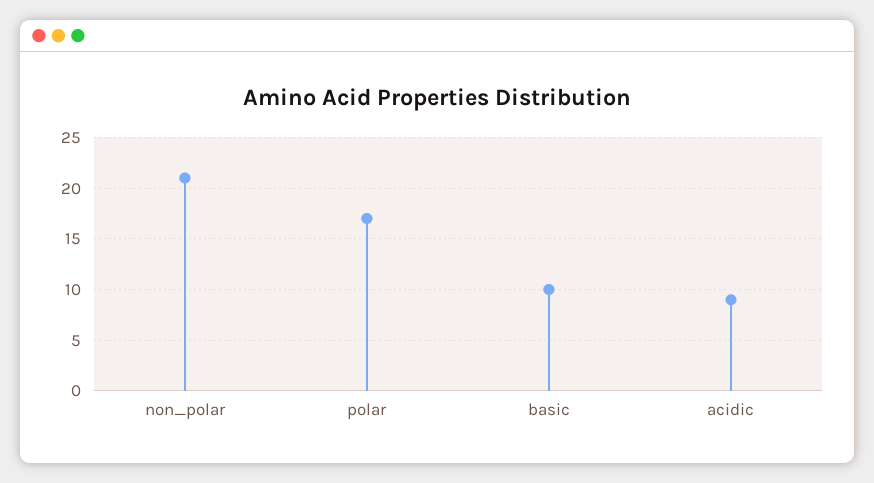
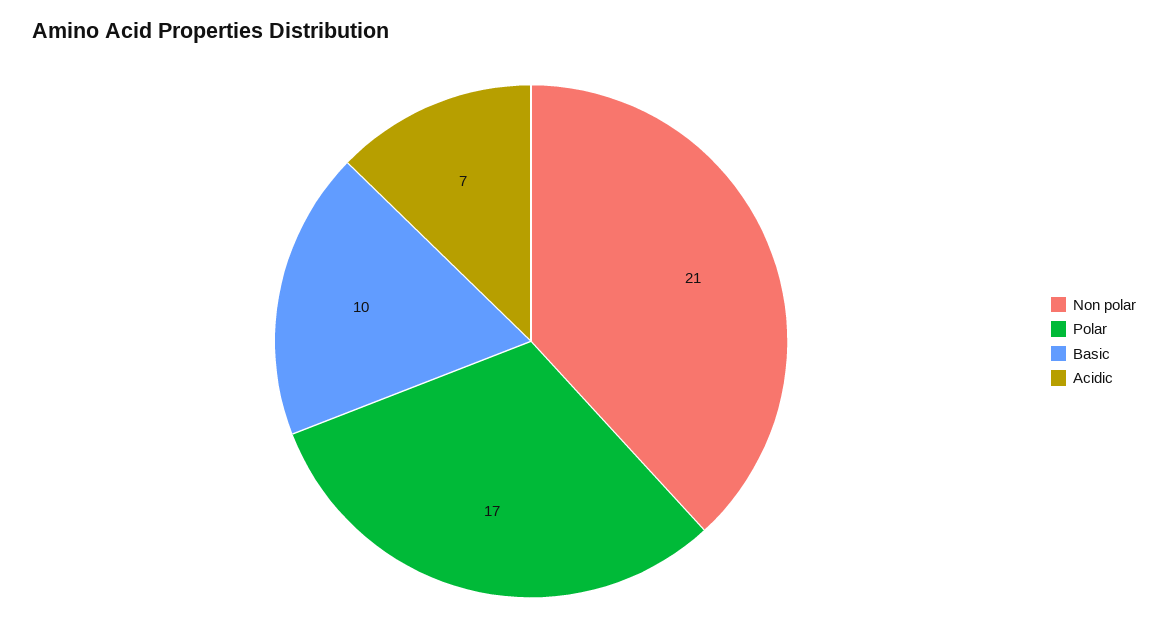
  {
    "non_polar": 21,
    "polar": 17,
    "basic": 10,
-   "acidic": 9
+   "acidic": 7
  }

